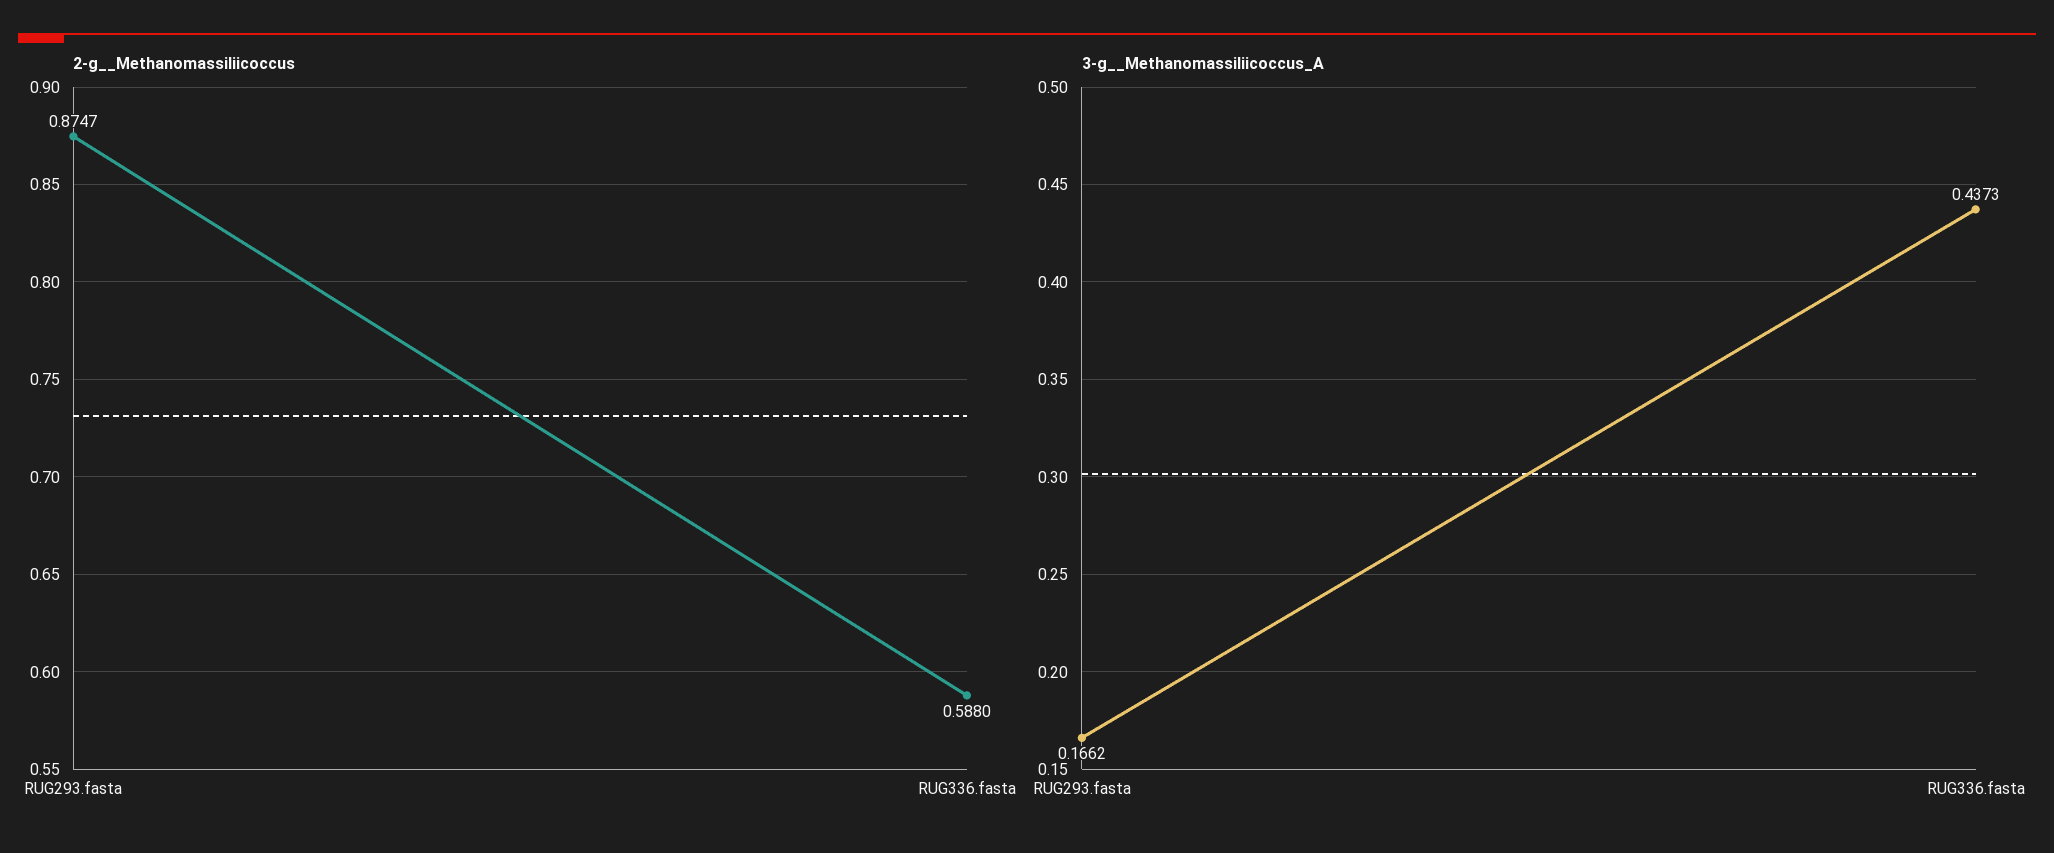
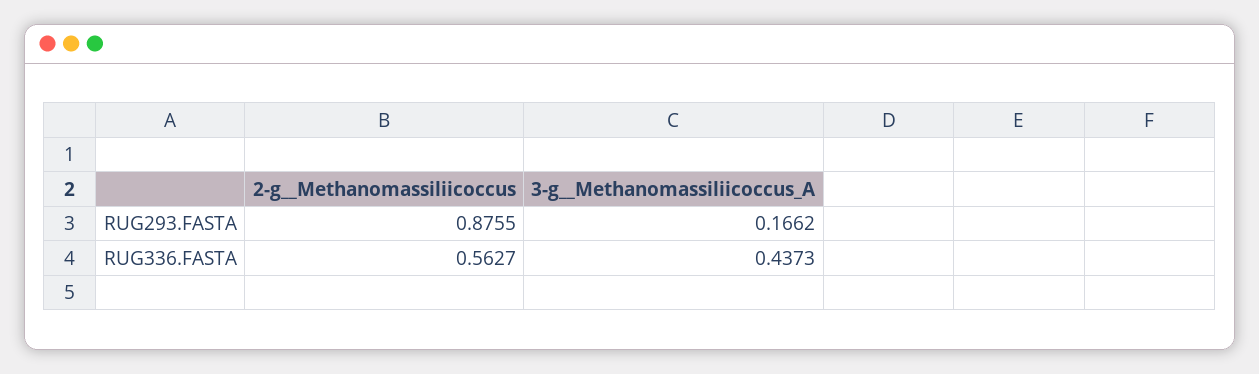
  {
    "2-g__Methanomassiliicoccus": {
-     "RUG293.fasta": 0.8747,
+     "RUG293.fasta": 0.8755,
-     "RUG336.fasta": 0.588
+     "RUG336.fasta": 0.5627
    },
    "3-g__Methanomassiliicoccus_A": {
      "RUG293.fasta": 0.1662,
      "RUG336.fasta": 0.4373
    }
  }

